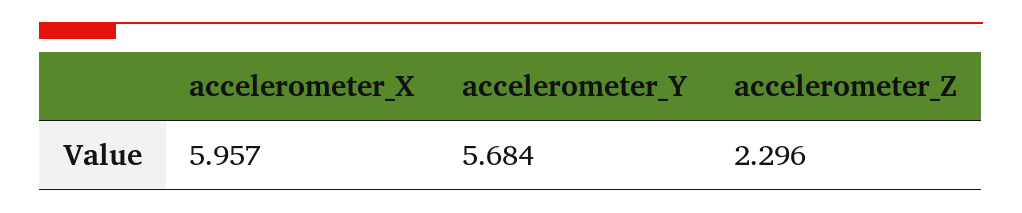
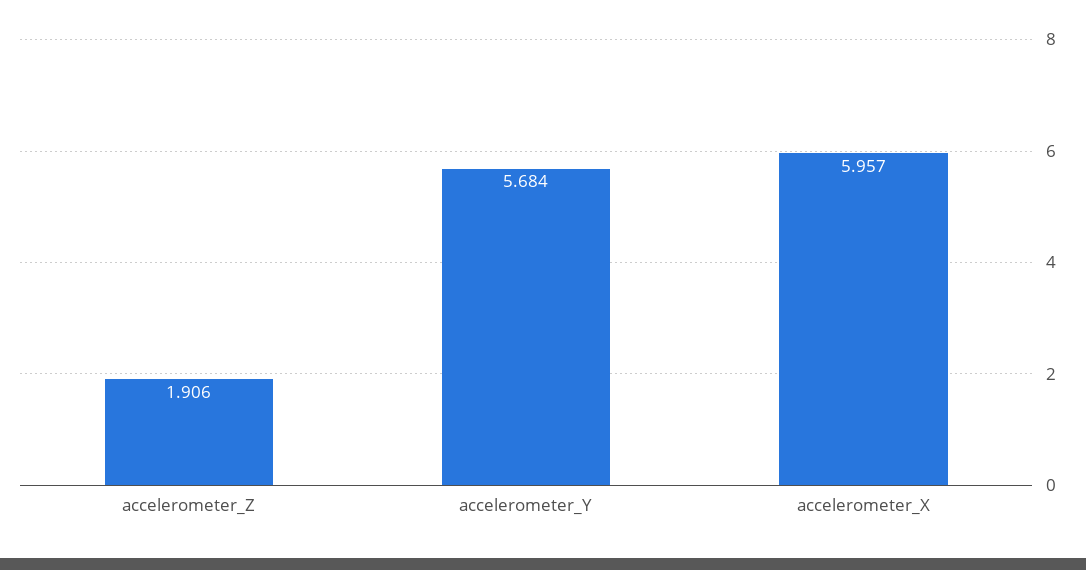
  {
    "accelerometer_X": 5.957,
    "accelerometer_Y": 5.684,
-   "accelerometer_Z": 2.296
+   "accelerometer_Z": 1.906
  }

